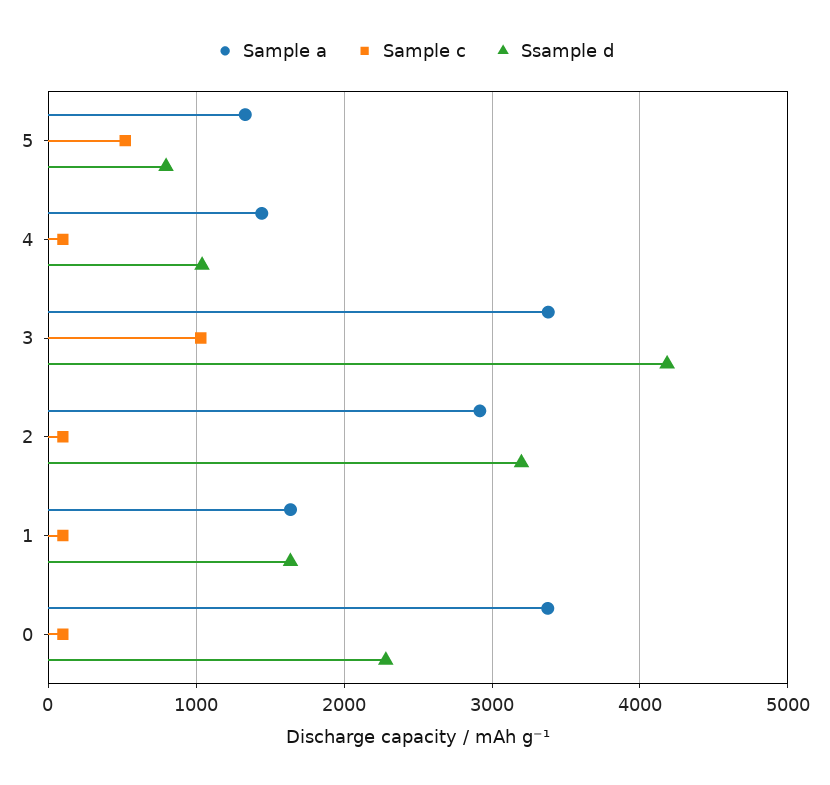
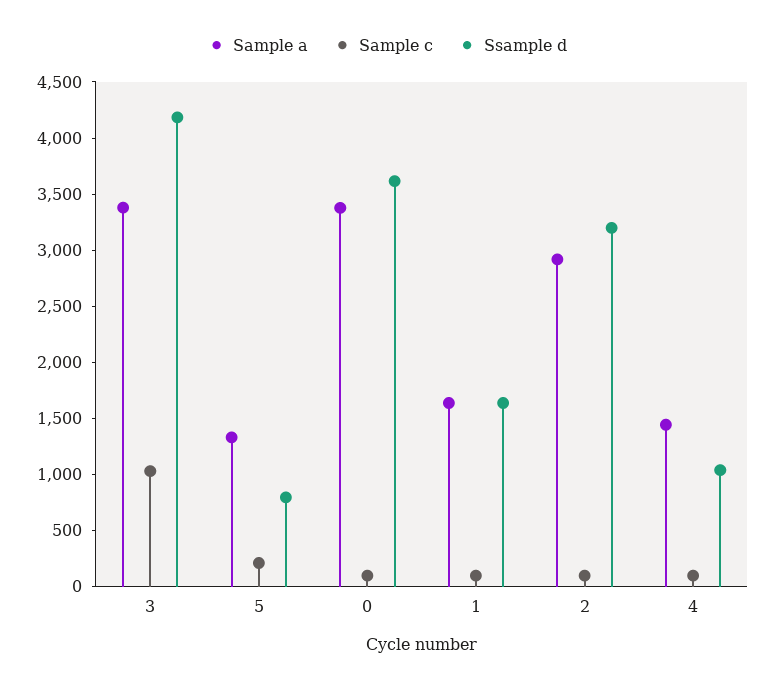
  {
    "Sample a": {
      "5": 1300,
      "4": 1400,
      "3": 3400,
      "2": 2900,
      "1": 1600,
      "0": 3400
    },
    "Sample c": {
-     "5": 500,
+     "5": 200,
      "4": 100,
      "3": 1000,
      "2": 100,
      "1": 100,
      "0": 100
    },
    "Ssample d": {
      "5": 800,
      "4": 1000,
      "3": 4200,
      "2": 3200,
      "1": 1600,
-     "0": 2300
+     "0": 3600
    }
  }

